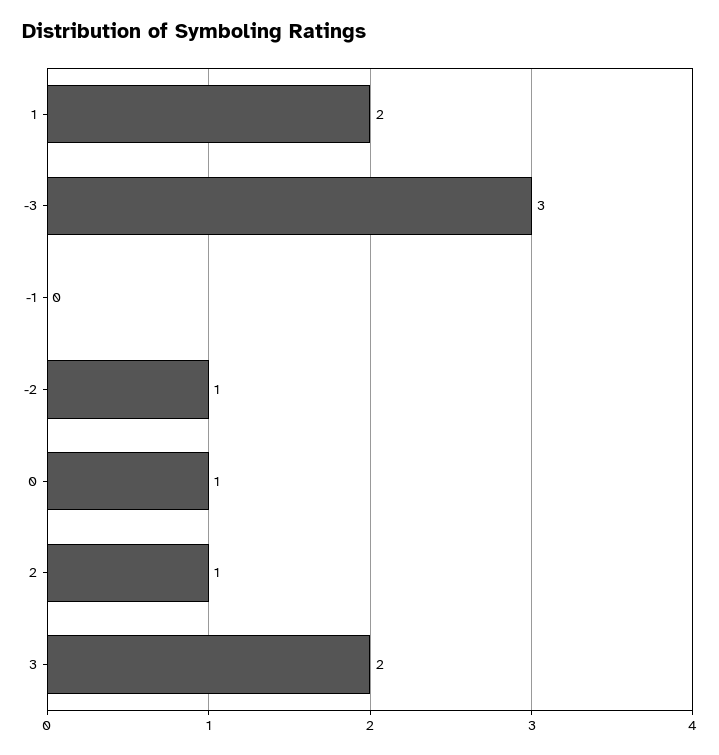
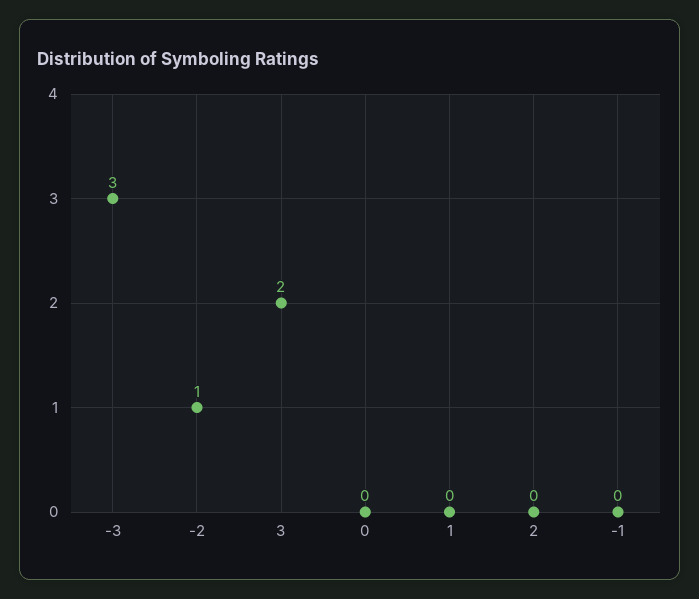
  {
-   "1": 2,
+   "1": 0,
    "-3": 3,
    "-1": 0,
    "-2": 1,
-   "0": 1,
+   "0": 0,
-   "2": 1,
+   "2": 0,
    "3": 2
  }

